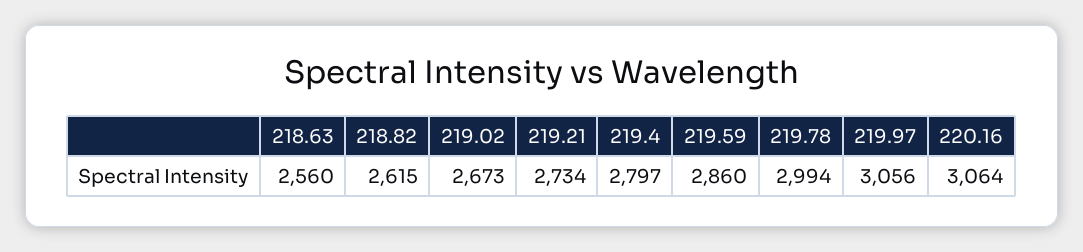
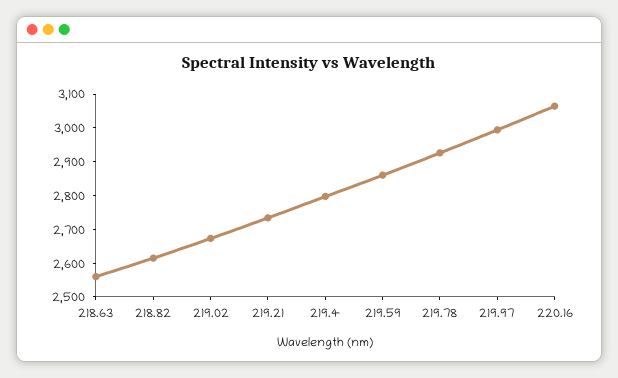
  {
    "218.63": 2560,
    "218.82": 2615,
    "219.02": 2673,
    "219.21": 2734,
    "219.4": 2797,
    "219.59": 2860,
-   "219.78": 2994,
+   "219.78": 2925,
-   "219.97": 3056,
+   "219.97": 3000,
    "220.16": 3064
  }

